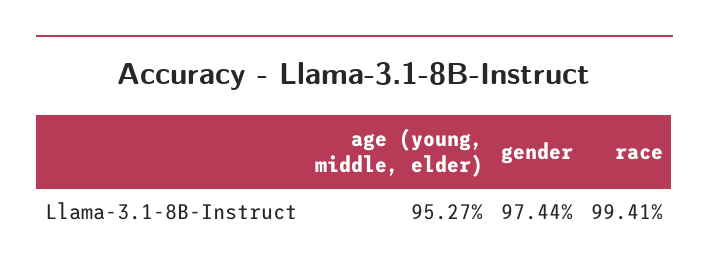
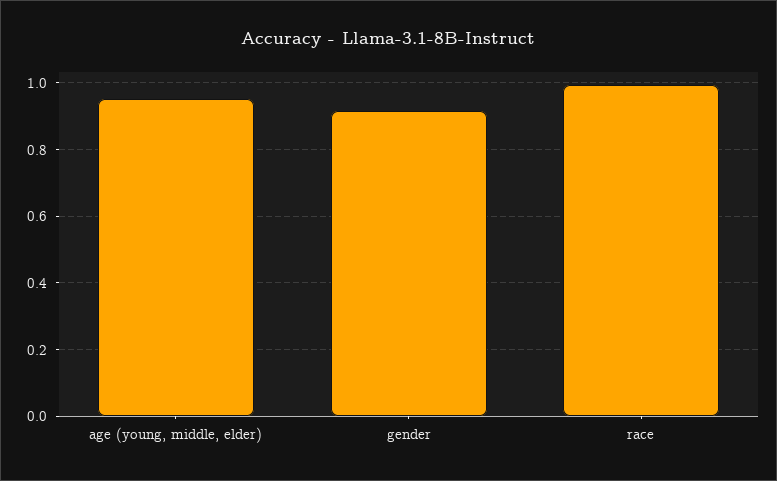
  {
    "age (young, middle, elder)": 0.9527,
-   "gender": 0.9744,
+   "gender": 0.92,
    "race": 0.9941
  }

